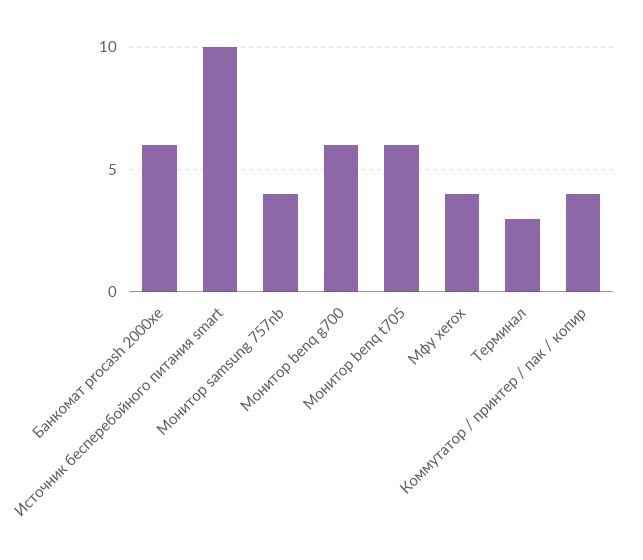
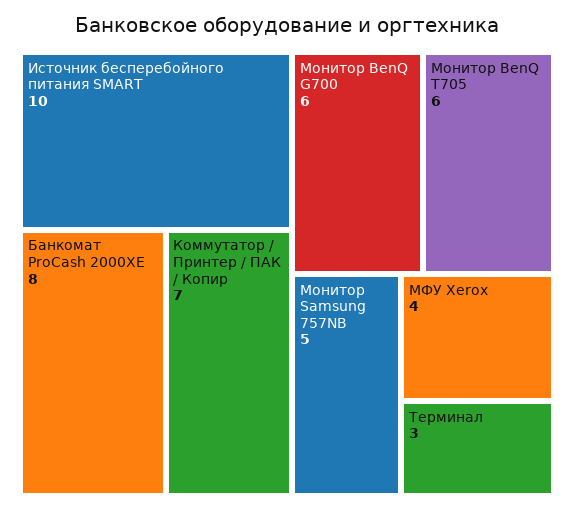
  {
-   "Банкомат procash 2000xe": 6,
+   "Банкомат procash 2000xe": 8,
    "Источник бесперебойного питания smart": 10,
-   "Монитор samsung 757nb": 4,
+   "Монитор samsung 757nb": 5,
    "Монитор benq g700": 6,
    "Монитор benq t705": 6,
    "Мфу xerox": 4,
    "Терминал": 3,
-   "Коммутатор / принтер / пак / копир": 4
+   "Коммутатор / принтер / пак / копир": 7
  }

